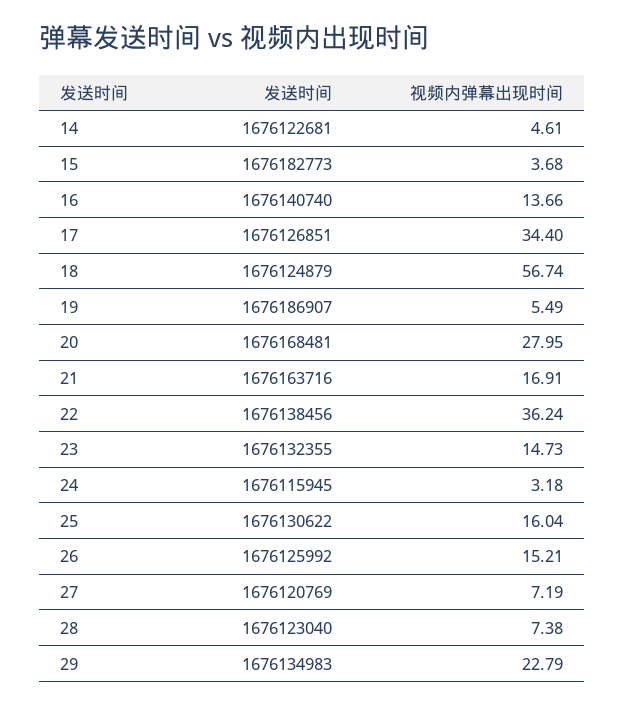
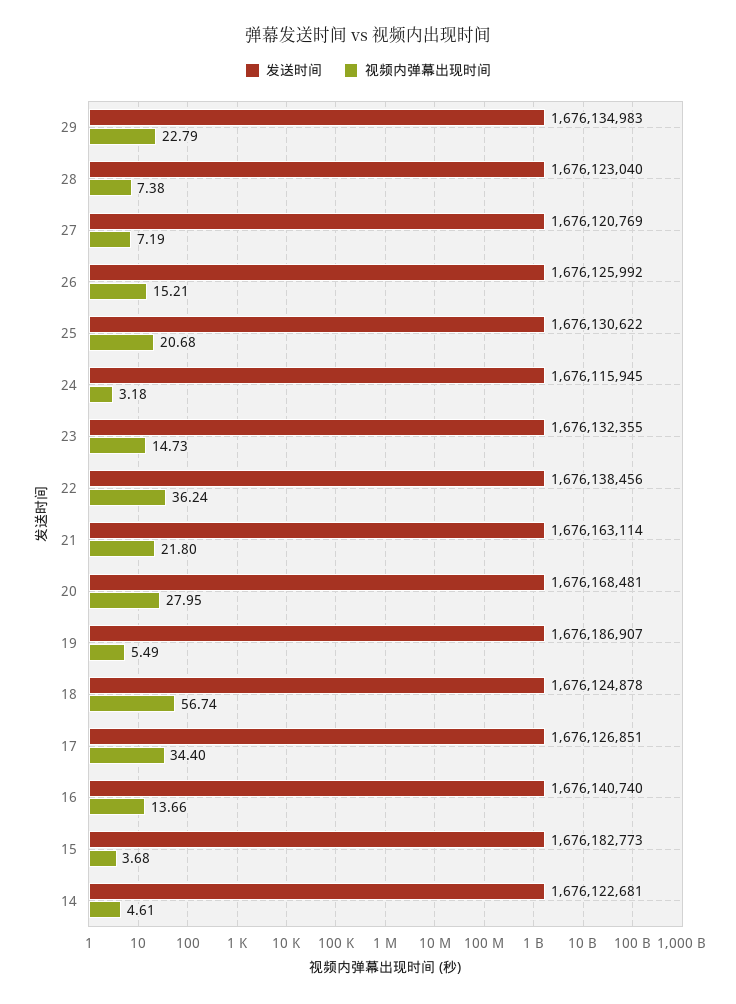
  {
    "发送时间": {
      "14": 1676122681,
      "15": 1676182773,
      "16": 1676140740,
      "17": 1676126851,
-     "18": 1676124879,
+     "18": 1676124878,
      "19": 1676186907,
      "20": 1676168481,
-     "21": 1676163716,
+     "21": 1676163114,
      "22": 1676138456,
      "23": 1676132355,
      "24": 1676115945,
      "25": 1676130622,
      "26": 1676125992,
      "27": 1676120769,
      "28": 1676123040,
      "29": 1676134983
    },
    "视频内弹幕出现时间": {
      "14": 4.61,
      "15": 3.68,
      "16": 13.66,
      "17": 34.4,
      "18": 56.74,
      "19": 5.49,
      "20": 27.95,
-     "21": 16.91,
+     "21": 21.8,
      "22": 36.24,
      "23": 14.73,
      "24": 3.18,
-     "25": 16.04,
+     "25": 20.68,
      "26": 15.21,
      "27": 7.19,
      "28": 7.38,
      "29": 22.79
    }
  }

